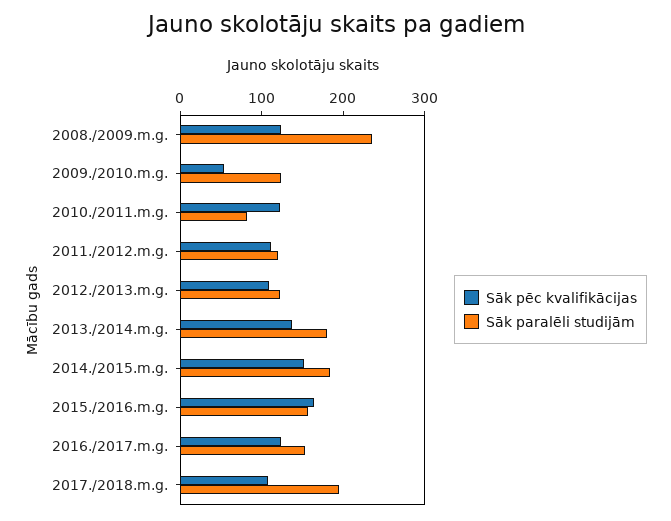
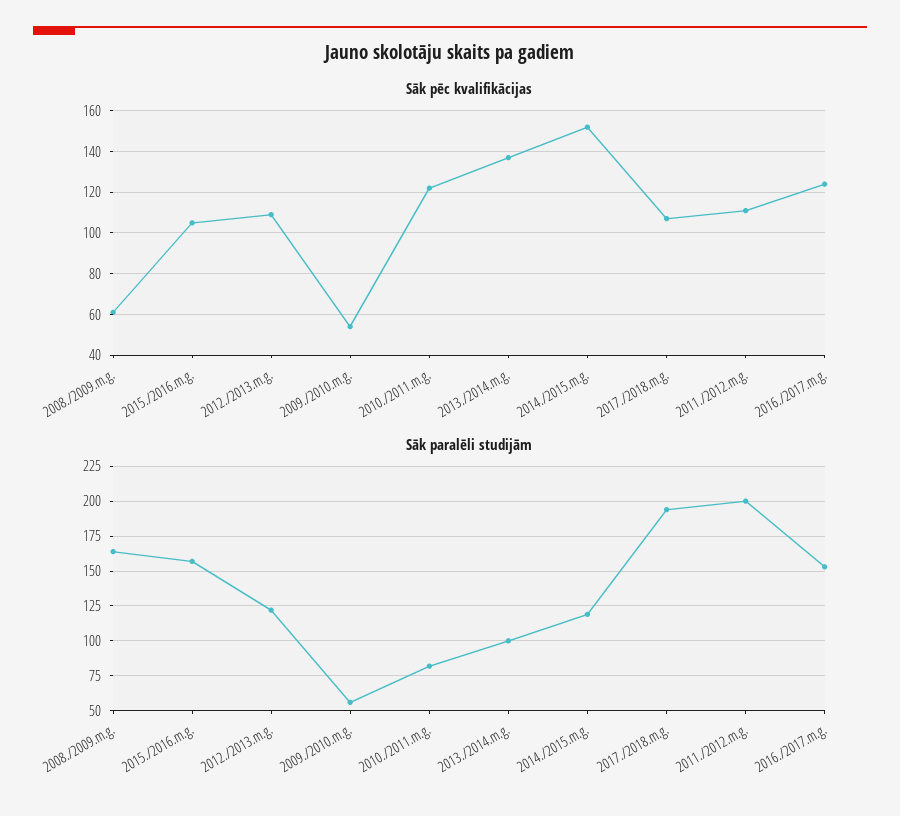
  {
    "Sāk pēc kvalifikācijas": {
-     "2008./2009.m.g.": 120,
+     "2008./2009.m.g.": 60,
      "2009./2010.m.g.": 55,
      "2010./2011.m.g.": 120,
      "2011./2012.m.g.": 110,
      "2012./2013.m.g.": 110,
      "2013./2014.m.g.": 135,
      "2014./2015.m.g.": 150,
-     "2015./2016.m.g.": 160,
+     "2015./2016.m.g.": 105,
      "2016./2017.m.g.": 125,
      "2017./2018.m.g.": 105
    },
    "Sāk paralēli studijām": {
-     "2008./2009.m.g.": 240,
+     "2008./2009.m.g.": 165,
-     "2009./2010.m.g.": 120,
+     "2009./2010.m.g.": 55,
      "2010./2011.m.g.": 80,
-     "2011./2012.m.g.": 120,
+     "2011./2012.m.g.": 200,
      "2012./2013.m.g.": 120,
-     "2013./2014.m.g.": 180,
+     "2013./2014.m.g.": 100,
-     "2014./2015.m.g.": 180,
+     "2014./2015.m.g.": 120,
      "2015./2016.m.g.": 155,
      "2016./2017.m.g.": 155,
      "2017./2018.m.g.": 195
    }
  }

